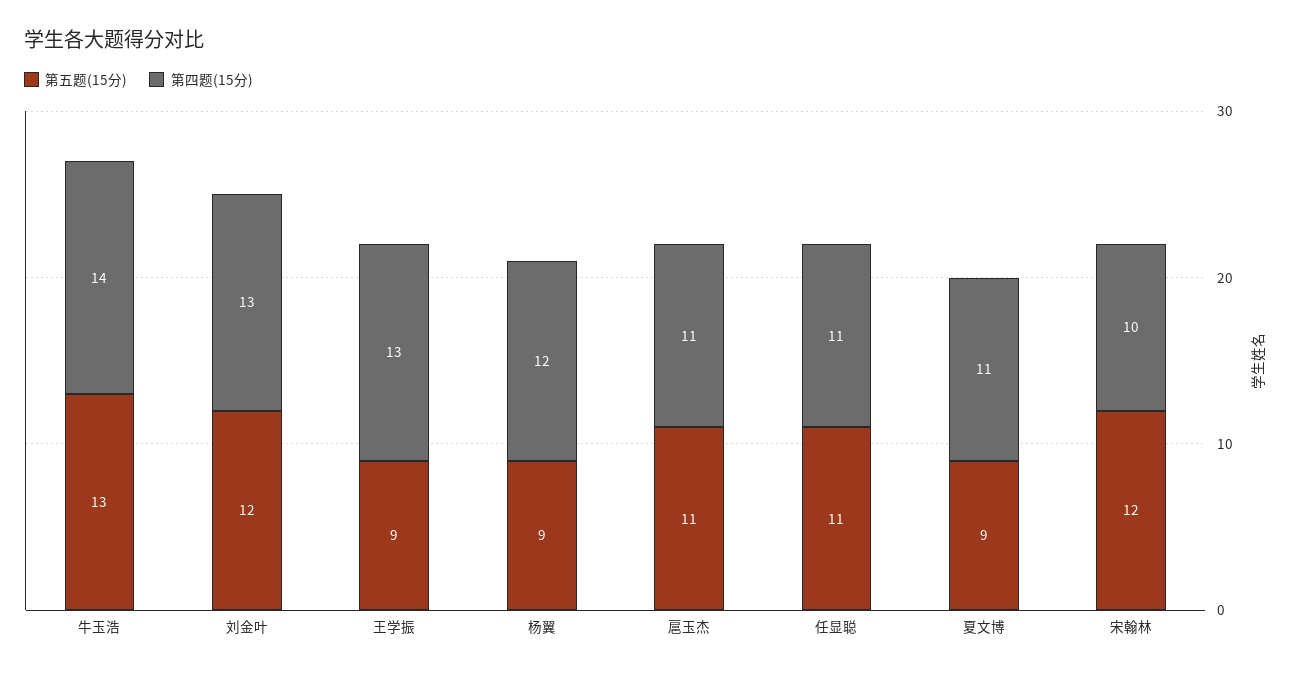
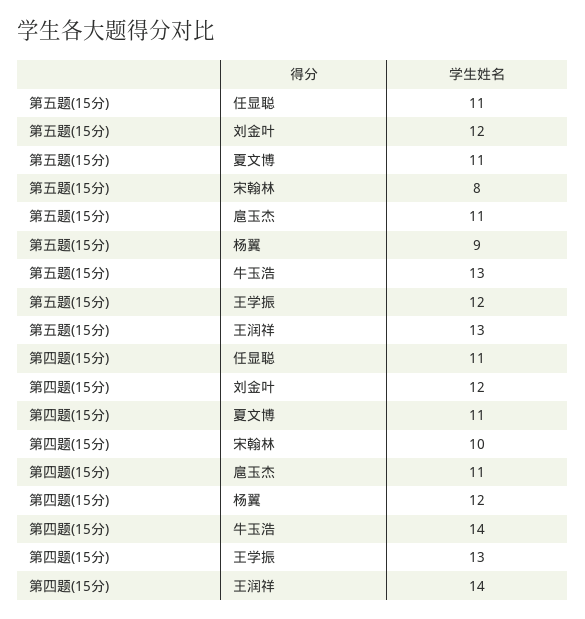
  {
    "第五题(15分)": {
      "牛玉浩": 13,
      "刘金叶": 12,
-     "王学振": 9,
+     "王学振": 12,
      "杨翼": 9,
      "扈玉杰": 11,
      "任显聪": 11,
-     "夏文博": 9,
+     "夏文博": 11,
-     "宋翰林": 12
+     "宋翰林": 8,
+     "王润祥": 13
    },
    "第四题(15分)": {
      "牛玉浩": 14,
-     "刘金叶": 13,
+     "刘金叶": 12,
      "王学振": 13,
      "杨翼": 12,
      "扈玉杰": 11,
      "任显聪": 11,
      "夏文博": 11,
-     "宋翰林": 10
+     "宋翰林": 10,
+     "王润祥": 14
    }
  }

